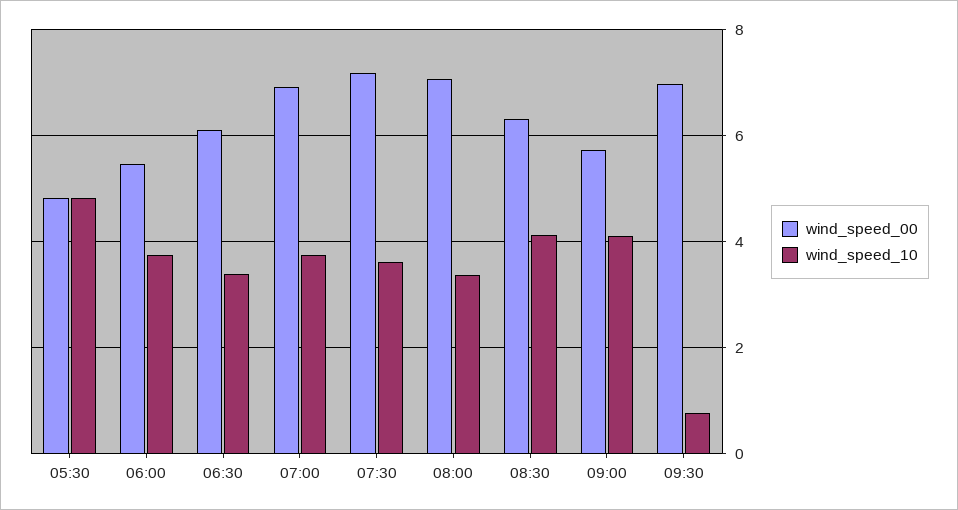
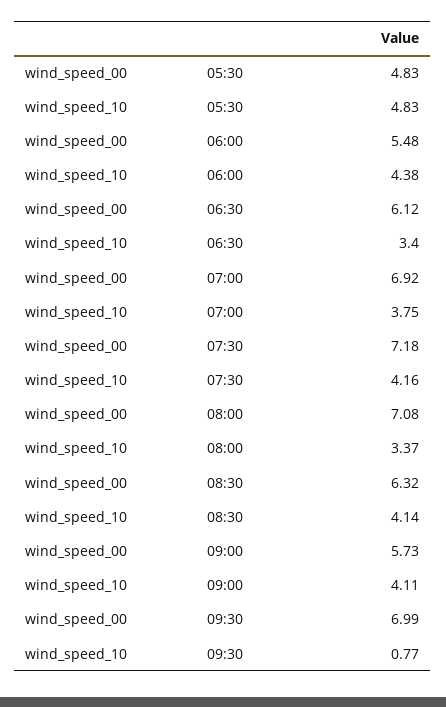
  {
    "wind_speed_00": {
      "05:30": 4.83,
      "06:00": 5.48,
      "06:30": 6.12,
      "07:00": 6.92,
      "07:30": 7.18,
      "08:00": 7.08,
      "08:30": 6.32,
      "09:00": 5.73,
      "09:30": 6.99
    },
    "wind_speed_10": {
      "05:30": 4.83,
-     "06:00": 3.8,
+     "06:00": 4.38,
      "06:30": 3.4,
      "07:00": 3.75,
-     "07:30": 3.6,
+     "07:30": 4.16,
      "08:00": 3.37,
      "08:30": 4.14,
      "09:00": 4.11,
      "09:30": 0.77
    }
  }

